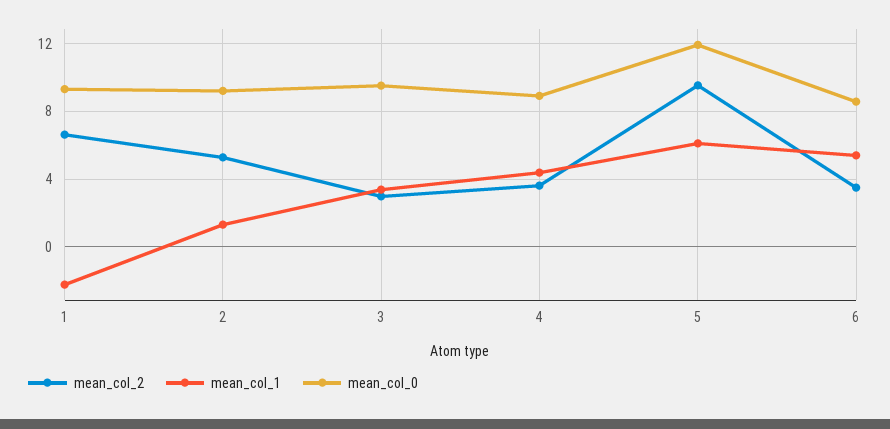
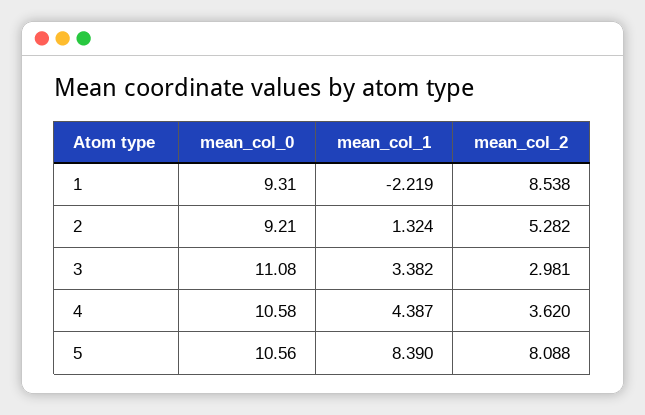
  {
    "mean_col_2": {
-     "1": 6.5,
+     "1": 8.538,
      "2": 5.282,
      "3": 2.981,
      "4": 3.62,
-     "5": 9.5,
+     "5": 8.088
-     "6": 3.5
    },
    "mean_col_1": {
      "1": -2.219,
      "2": 1.324,
      "3": 3.382,
      "4": 4.387,
-     "5": 6,
+     "5": 8.39
-     "6": 5.5
    },
    "mean_col_0": {
      "1": 9.31,
      "2": 9.21,
-     "3": 9.5,
+     "3": 11.08,
-     "4": 9,
+     "4": 10.58,
-     "5": 12,
+     "5": 10.56
-     "6": 8.5
    }
  }

